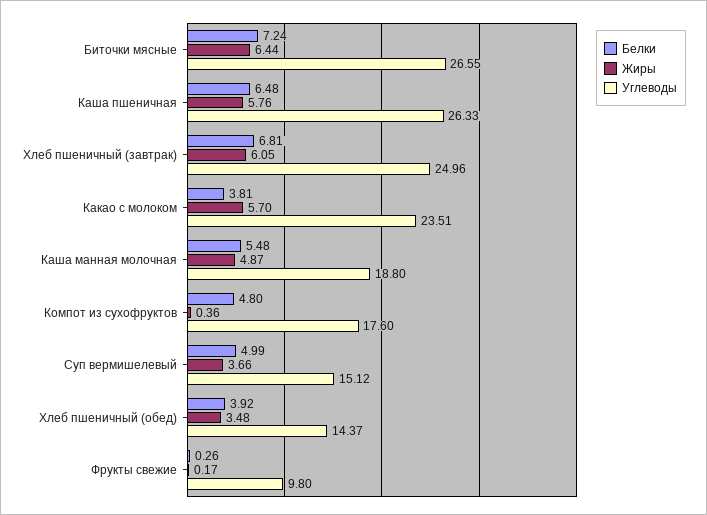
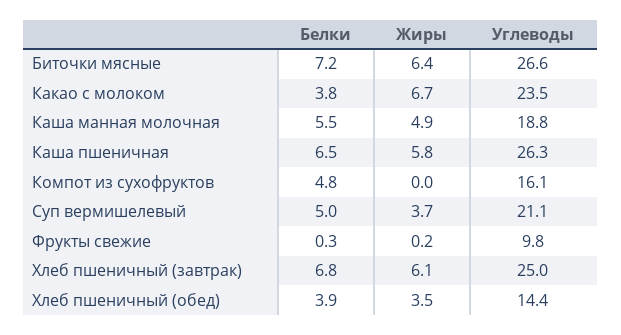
  {
    "Белки": {
      "Биточки мясные": 7.24,
      "Каша пшеничная": 6.48,
      "Хлеб пшеничный (завтрак)": 6.81,
      "Какао с молоком": 3.81,
      "Каша манная молочная": 5.48,
      "Компот из сухофруктов": 4.8,
      "Суп вермишелевый": 4.99,
      "Хлеб пшеничный (обед)": 3.92,
      "Фрукты свежие": 0.26
    },
    "Жиры": {
      "Биточки мясные": 6.44,
      "Каша пшеничная": 5.76,
      "Хлеб пшеничный (завтрак)": 6.05,
-     "Какао с молоком": 5.7,
+     "Какао с молоком": 6.7,
      "Каша манная молочная": 4.87,
-     "Компот из сухофруктов": 0.36,
+     "Компот из сухофруктов": 0,
      "Суп вермишелевый": 3.66,
      "Хлеб пшеничный (обед)": 3.48,
      "Фрукты свежие": 0.17
    },
    "Углеводы": {
      "Биточки мясные": 26.55,
      "Каша пшеничная": 26.33,
      "Хлеб пшеничный (завтрак)": 24.96,
      "Какао с молоком": 23.51,
      "Каша манная молочная": 18.8,
-     "Компот из сухофруктов": 17.6,
+     "Компот из сухофруктов": 16.1,
-     "Суп вермишелевый": 15.12,
+     "Суп вермишелевый": 21.1,
      "Хлеб пшеничный (обед)": 14.37,
      "Фрукты свежие": 9.8
    }
  }

